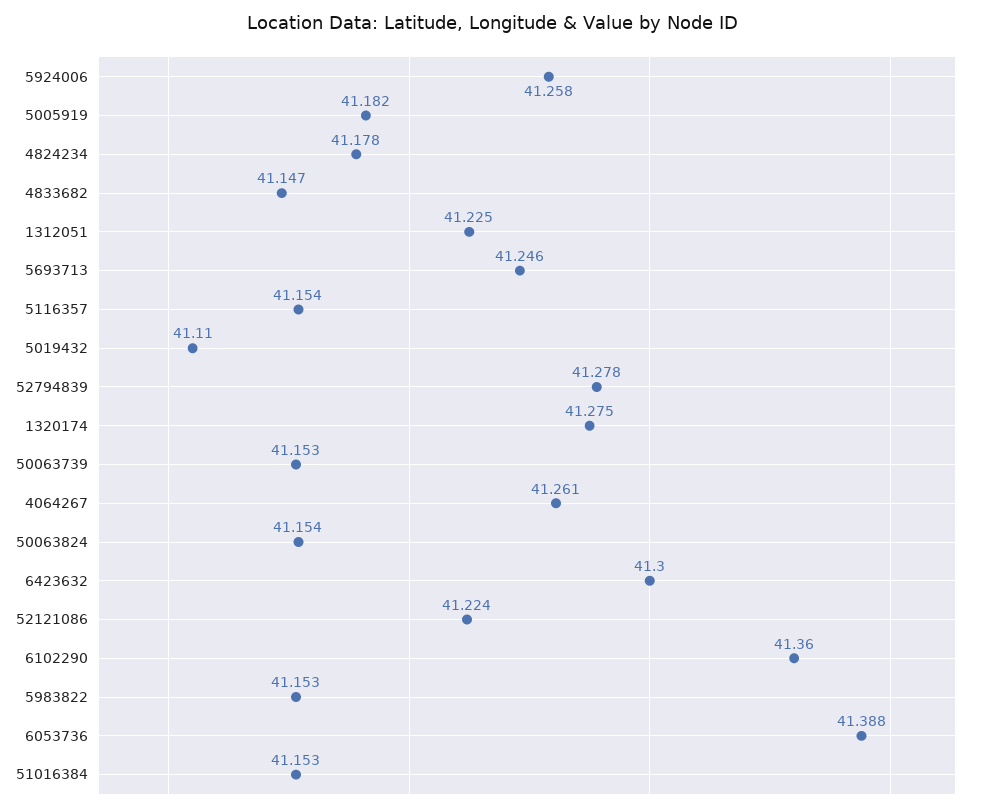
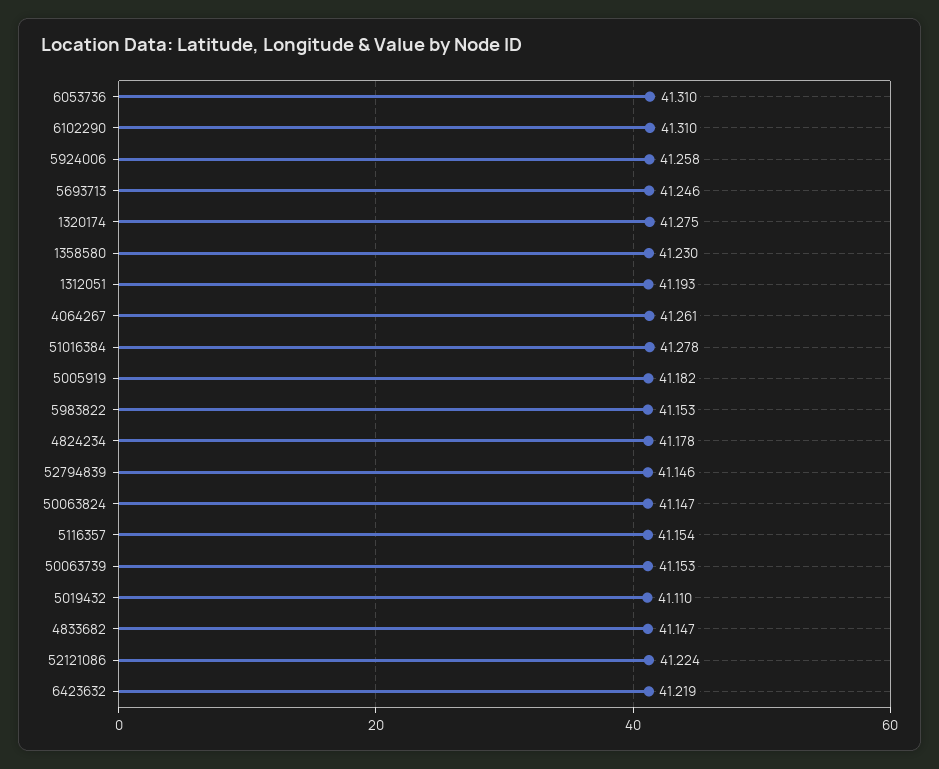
  {
    "5924006": 41.258,
    "5005919": 41.182,
    "4824234": 41.178,
    "4833682": 41.147,
-   "1312051": 41.225,
+   "1312051": 41.193,
    "5693713": 41.246,
    "5116357": 41.154,
    "5019432": 41.11,
-   "52794839": 41.278,
+   "52794839": 41.146,
    "1320174": 41.275,
    "50063739": 41.153,
    "4064267": 41.261,
-   "50063824": 41.154,
+   "50063824": 41.147,
-   "6423632": 41.3,
+   "6423632": 41.219,
    "52121086": 41.224,
-   "6102290": 41.36,
+   "6102290": 41.31,
    "5983822": 41.153,
-   "6053736": 41.388,
+   "6053736": 41.31,
-   "51016384": 41.153
+   "51016384": 41.278,
+   "1358580": 41.23
  }

